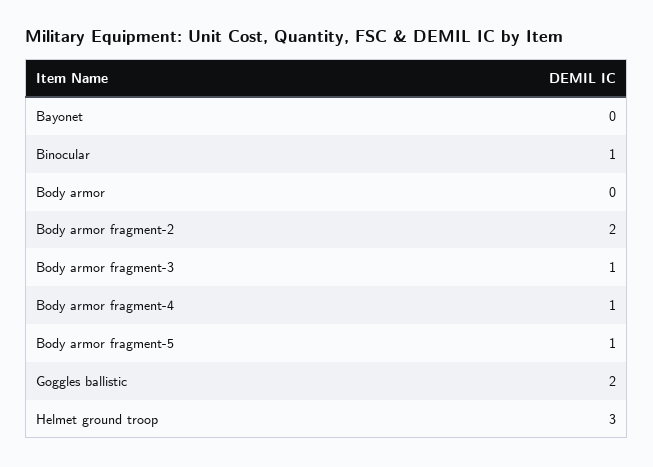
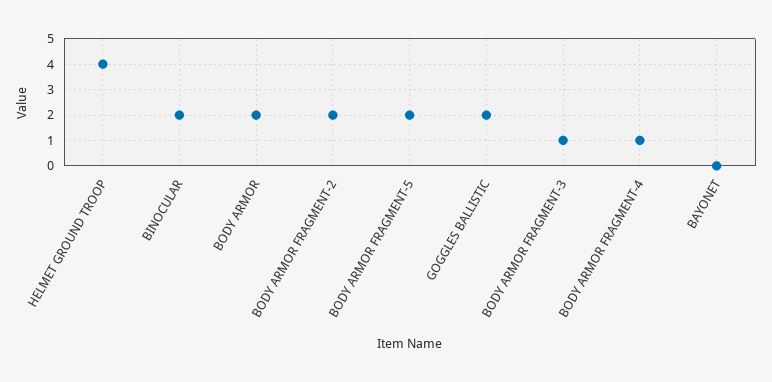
  {
    "Bayonet": 0,
-   "Binocular": 1,
+   "Binocular": 2,
-   "Body armor": 0,
+   "Body armor": 2,
    "Body armor fragment-2": 2,
    "Body armor fragment-3": 1,
    "Body armor fragment-4": 1,
-   "Body armor fragment-5": 1,
+   "Body armor fragment-5": 2,
    "Goggles ballistic": 2,
-   "Helmet ground troop": 3
+   "Helmet ground troop": 4
  }

